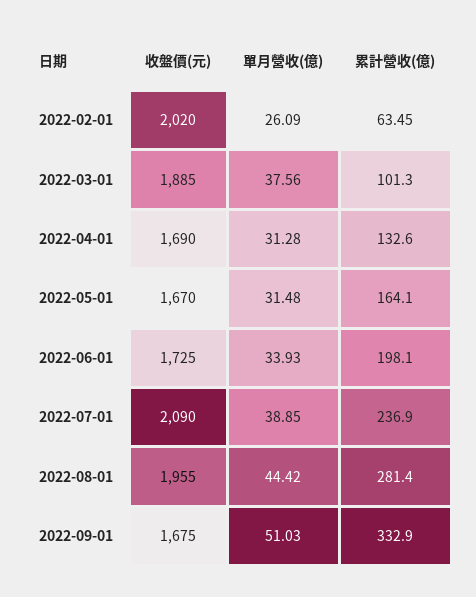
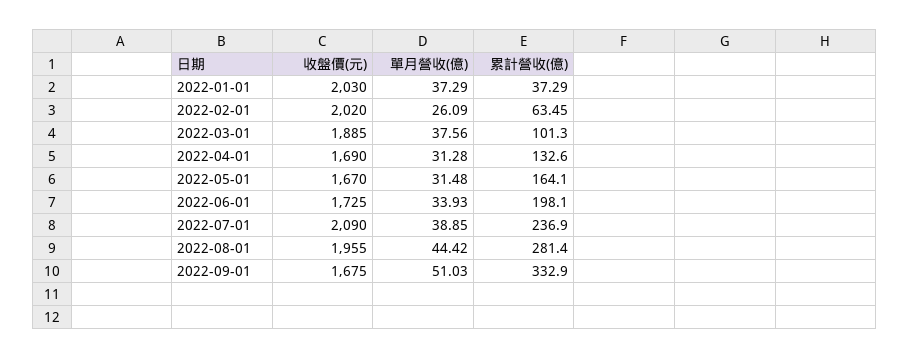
  {
    "收盤價(元)": {
      "2022-02-01": 2020,
      "2022-03-01": 1885,
      "2022-04-01": 1690,
      "2022-05-01": 1670,
      "2022-06-01": 1725,
      "2022-07-01": 2090,
      "2022-08-01": 1955,
-     "2022-09-01": 1675
+     "2022-09-01": 1675,
+     "2022-01-01": 2030
    },
    "單月營收(億)": {
      "2022-02-01": 26.09,
      "2022-03-01": 37.56,
      "2022-04-01": 31.28,
      "2022-05-01": 31.48,
      "2022-06-01": 33.93,
      "2022-07-01": 38.85,
      "2022-08-01": 44.42,
-     "2022-09-01": 51.03
+     "2022-09-01": 51.03,
+     "2022-01-01": 37.29
    },
    "累計營收(億)": {
      "2022-02-01": 63.45,
      "2022-03-01": 101.3,
      "2022-04-01": 132.6,
      "2022-05-01": 164.1,
      "2022-06-01": 198.1,
      "2022-07-01": 236.9,
      "2022-08-01": 281.4,
-     "2022-09-01": 332.9
+     "2022-09-01": 332.9,
+     "2022-01-01": 37.29
    }
  }

